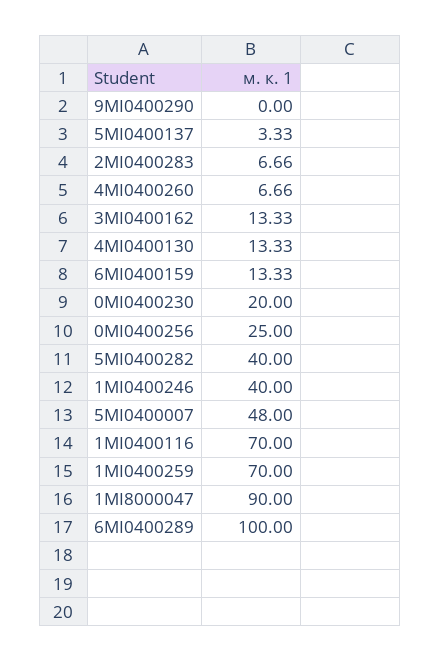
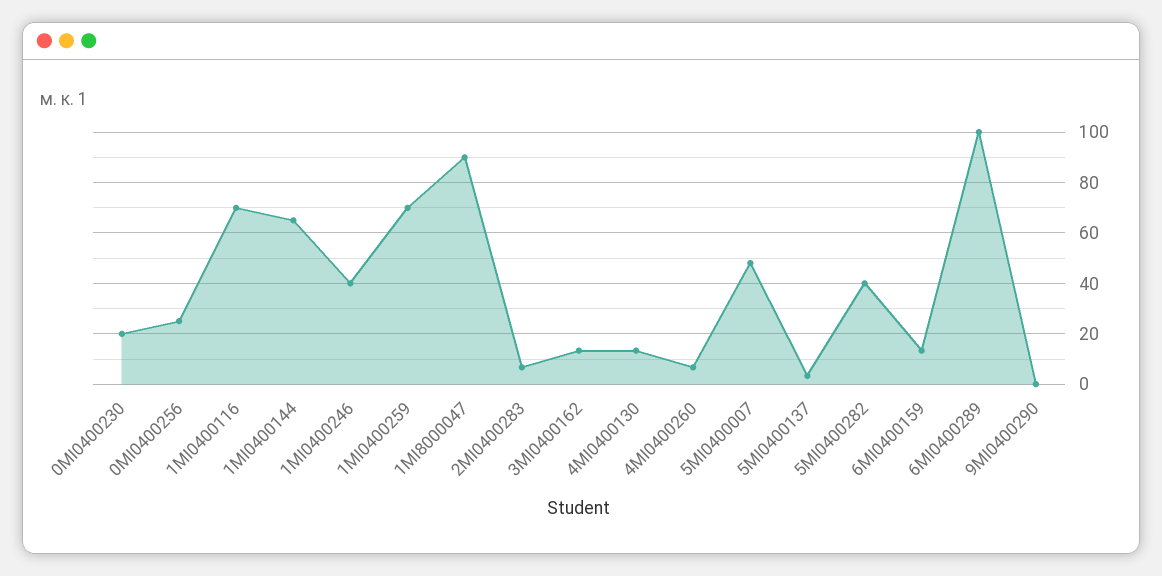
  {
    "9MI0400290": 0,
    "5MI0400137": 3.33,
    "2MI0400283": 6.66,
    "4MI0400260": 6.66,
    "3MI0400162": 13.33,
    "4MI0400130": 13.33,
    "6MI0400159": 13.33,
    "0MI0400230": 20,
    "0MI0400256": 25,
    "5MI0400282": 40,
    "1MI0400246": 40,
    "5MI0400007": 48,
    "1MI0400116": 70,
    "1MI0400259": 70,
    "1MI8000047": 90,
-   "6MI0400289": 100
+   "6MI0400289": 100,
+   "1MI0400144": 65
  }

